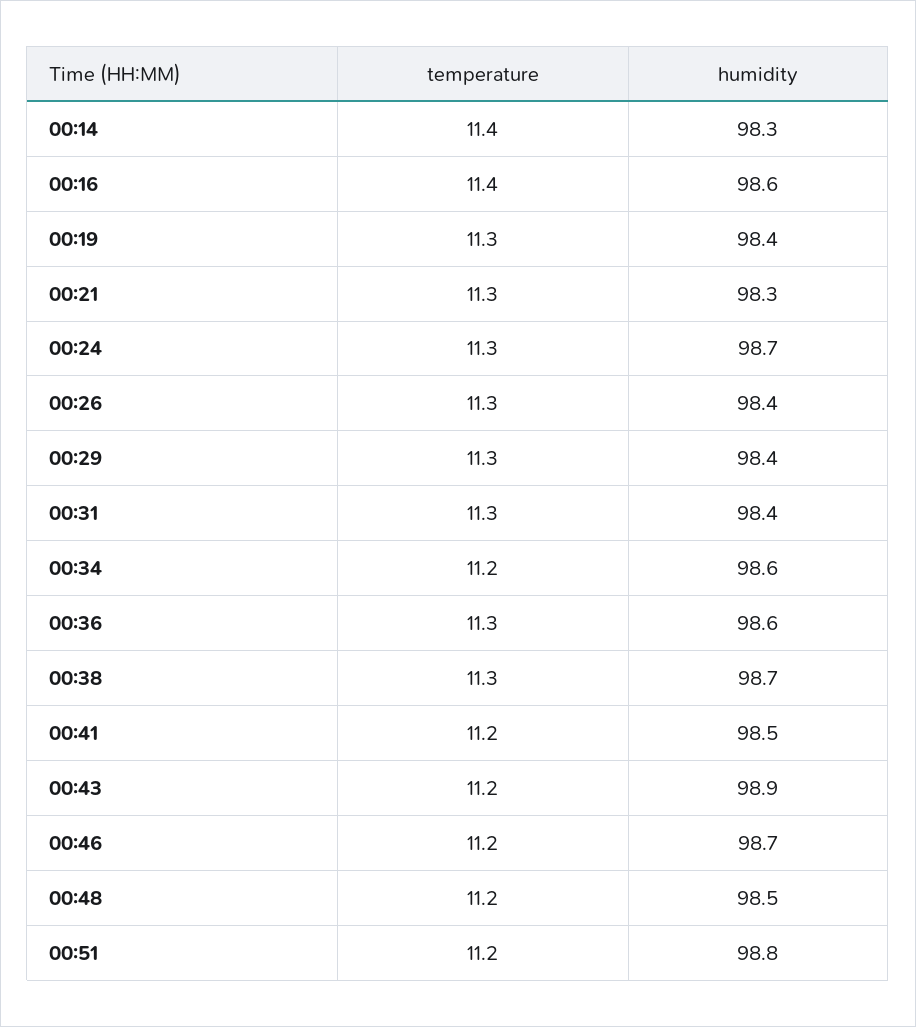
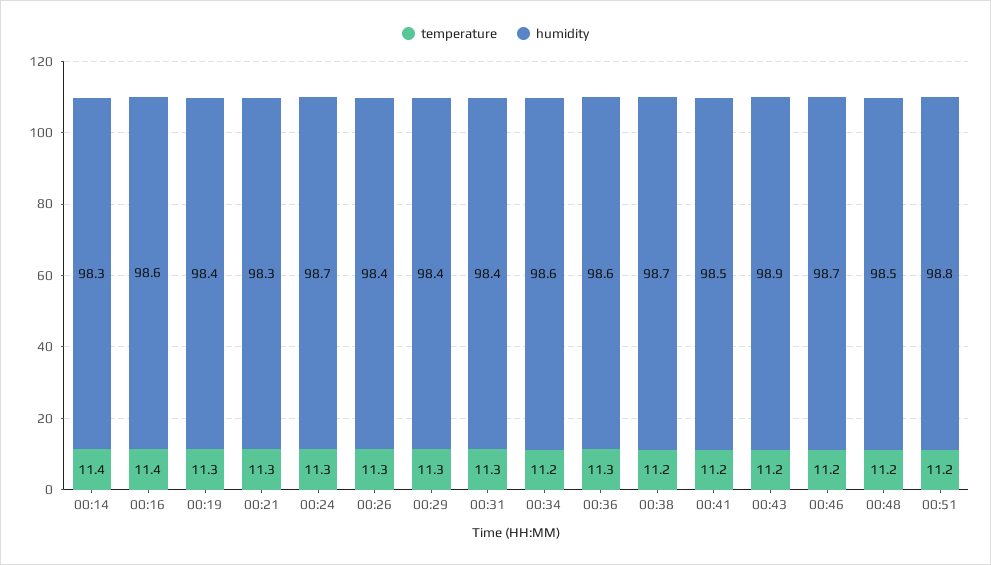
  {
    "temperature": {
      "00:14": 11.4,
      "00:16": 11.4,
      "00:19": 11.3,
      "00:21": 11.3,
      "00:24": 11.3,
      "00:26": 11.3,
      "00:29": 11.3,
      "00:31": 11.3,
      "00:34": 11.2,
      "00:36": 11.3,
-     "00:38": 11.3,
+     "00:38": 11.2,
      "00:41": 11.2,
      "00:43": 11.2,
      "00:46": 11.2,
      "00:48": 11.2,
      "00:51": 11.2
    },
    "humidity": {
      "00:14": 98.3,
      "00:16": 98.6,
      "00:19": 98.4,
      "00:21": 98.3,
      "00:24": 98.7,
      "00:26": 98.4,
      "00:29": 98.4,
      "00:31": 98.4,
      "00:34": 98.6,
      "00:36": 98.6,
      "00:38": 98.7,
      "00:41": 98.5,
      "00:43": 98.9,
      "00:46": 98.7,
      "00:48": 98.5,
      "00:51": 98.8
    }
  }

